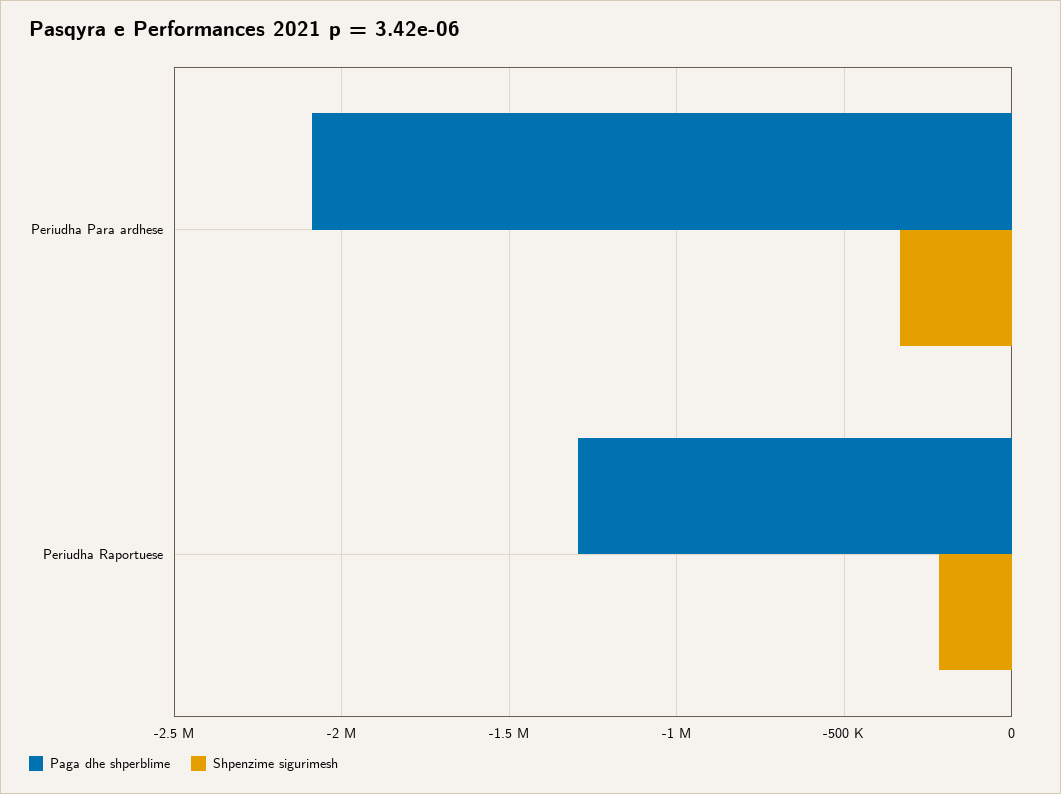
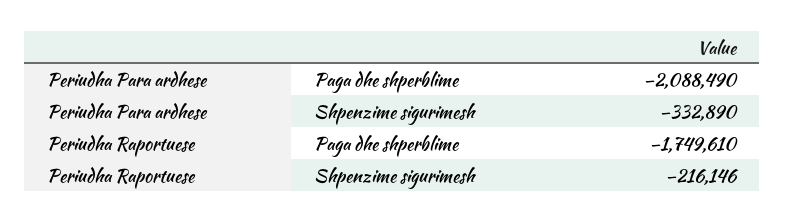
  {
    "Paga dhe shperblime": {
      "Periudha Para ardhese": -2088490,
-     "Periudha Raportuese": -1300000
+     "Periudha Raportuese": -1749610
    },
    "Shpenzime sigurimesh": {
      "Periudha Para ardhese": -332890,
      "Periudha Raportuese": -216146
    }
  }

